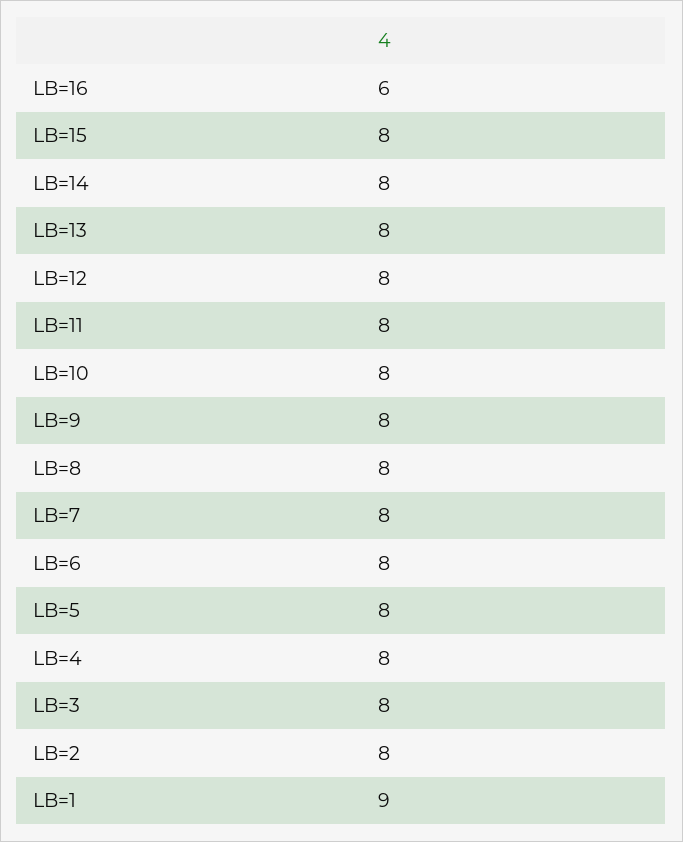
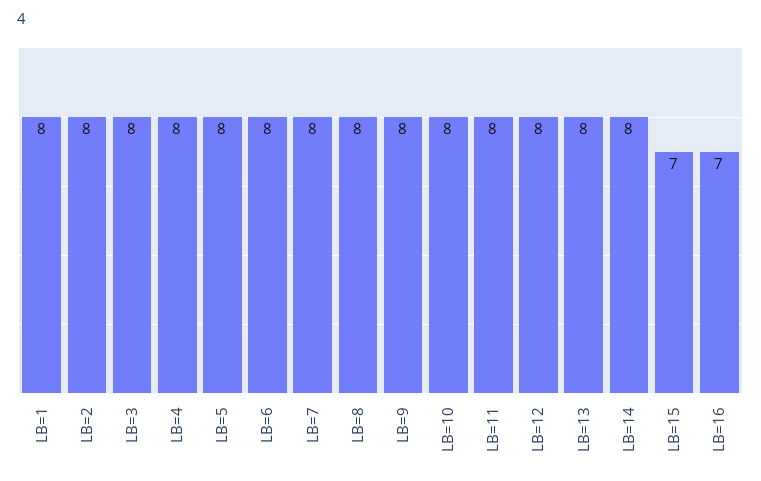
  {
-   "LB=16": 6,
+   "LB=16": 7,
-   "LB=15": 8,
+   "LB=15": 7,
    "LB=14": 8,
    "LB=13": 8,
    "LB=12": 8,
    "LB=11": 8,
    "LB=10": 8,
    "LB=9": 8,
    "LB=8": 8,
    "LB=7": 8,
    "LB=6": 8,
    "LB=5": 8,
    "LB=4": 8,
    "LB=3": 8,
    "LB=2": 8,
-   "LB=1": 9
+   "LB=1": 8
  }

